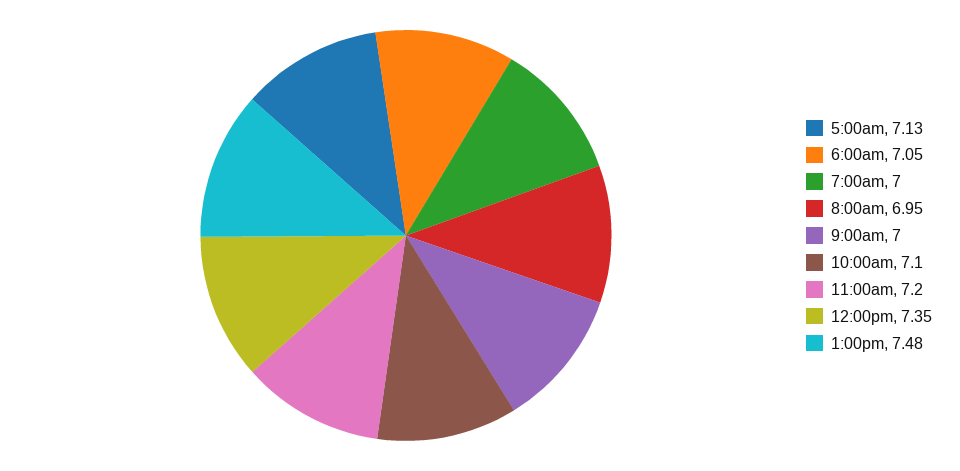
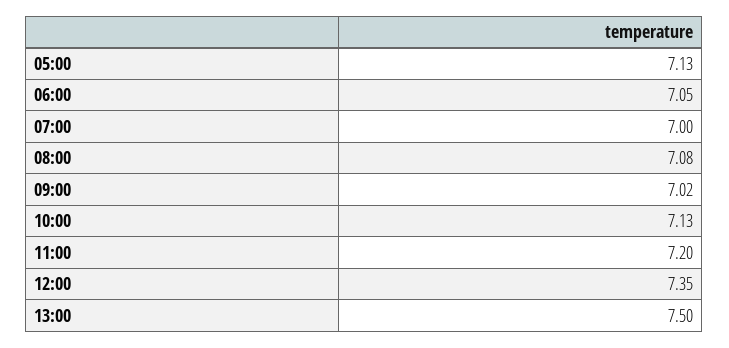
  {
    "5:00am": 7.13,
    "6:00am": 7.05,
    "7:00am": 7,
-   "8:00am": 6.95,
+   "8:00am": 7.08,
-   "9:00am": 7,
+   "9:00am": 7.02,
-   "10:00am": 7.1,
+   "10:00am": 7.13,
    "11:00am": 7.2,
    "12:00pm": 7.35,
-   "1:00pm": 7.48
+   "1:00pm": 7.5
  }

